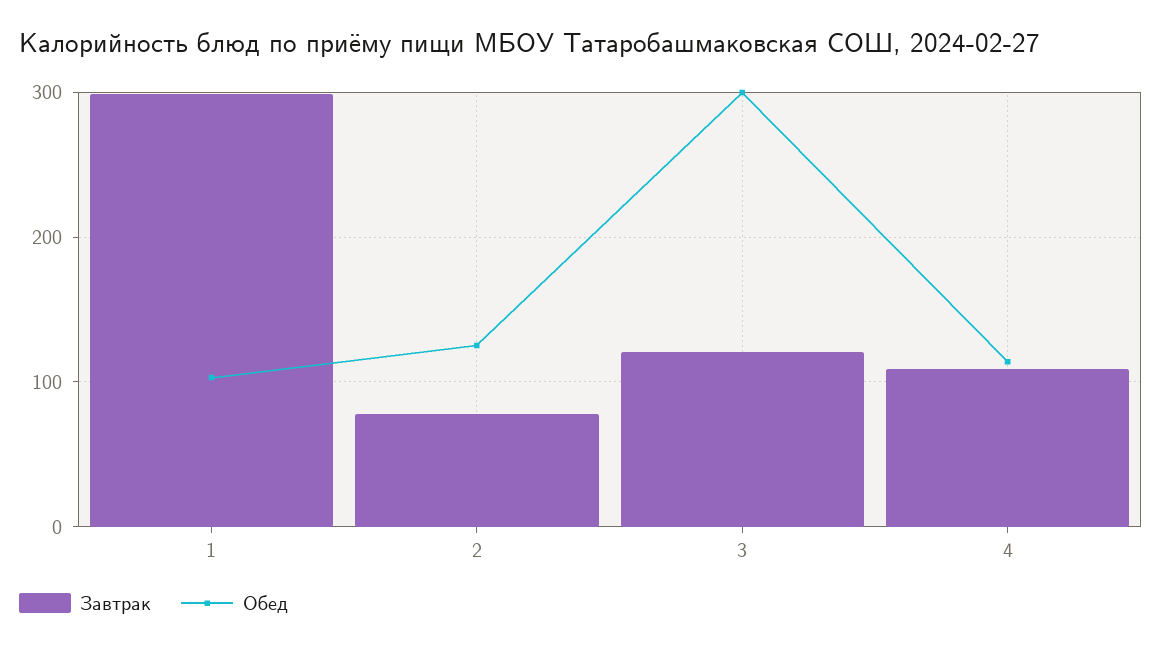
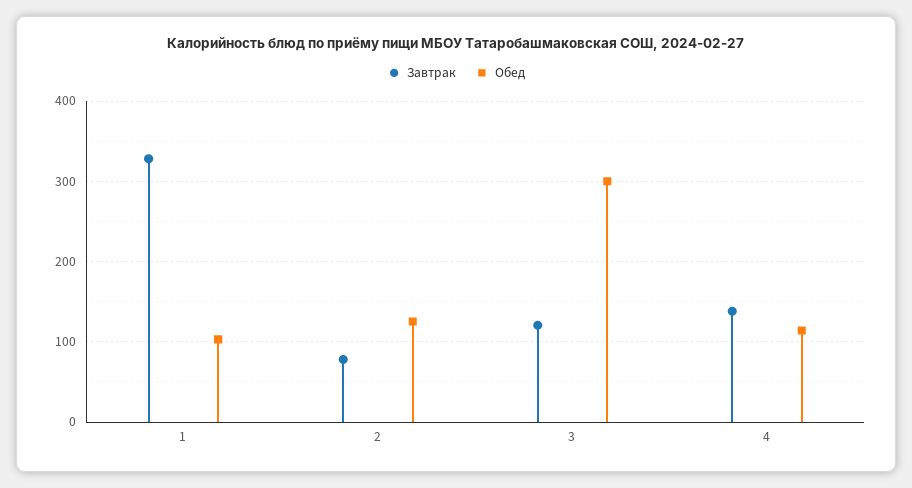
  {
    "Завтрак": {
-     "1": 300,
+     "1": 330,
      "2": 80,
      "3": 120,
-     "4": 110
+     "4": 140
    },
    "Обед": {
      "1": 100,
      "2": 130,
      "3": 300,
      "4": 110
    }
  }

